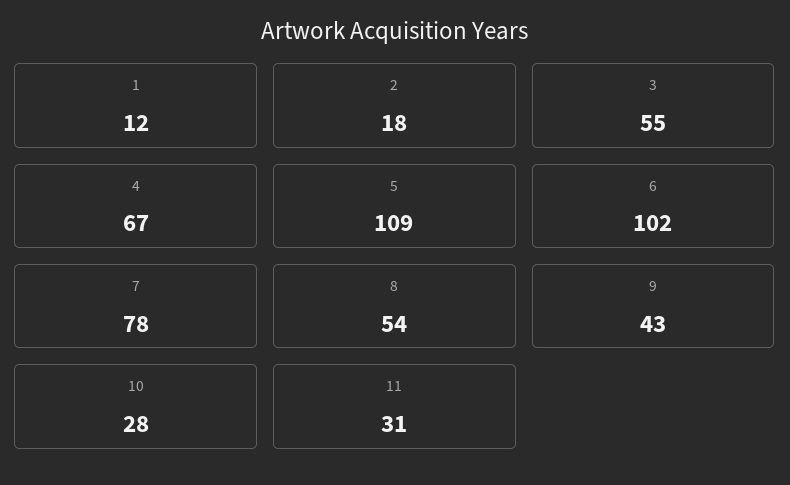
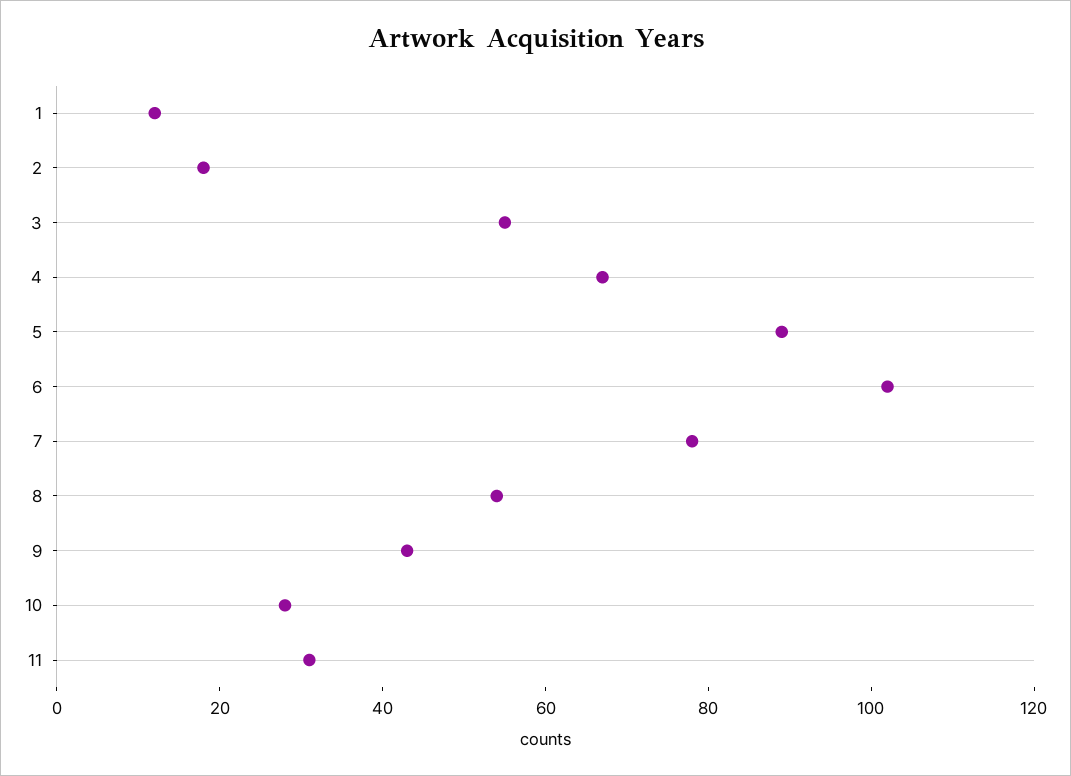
  {
    "1": 12,
    "2": 18,
    "3": 55,
    "4": 67,
-   "5": 109,
+   "5": 90,
    "6": 102,
    "7": 78,
    "8": 54,
    "9": 43,
    "10": 28,
    "11": 31
  }

